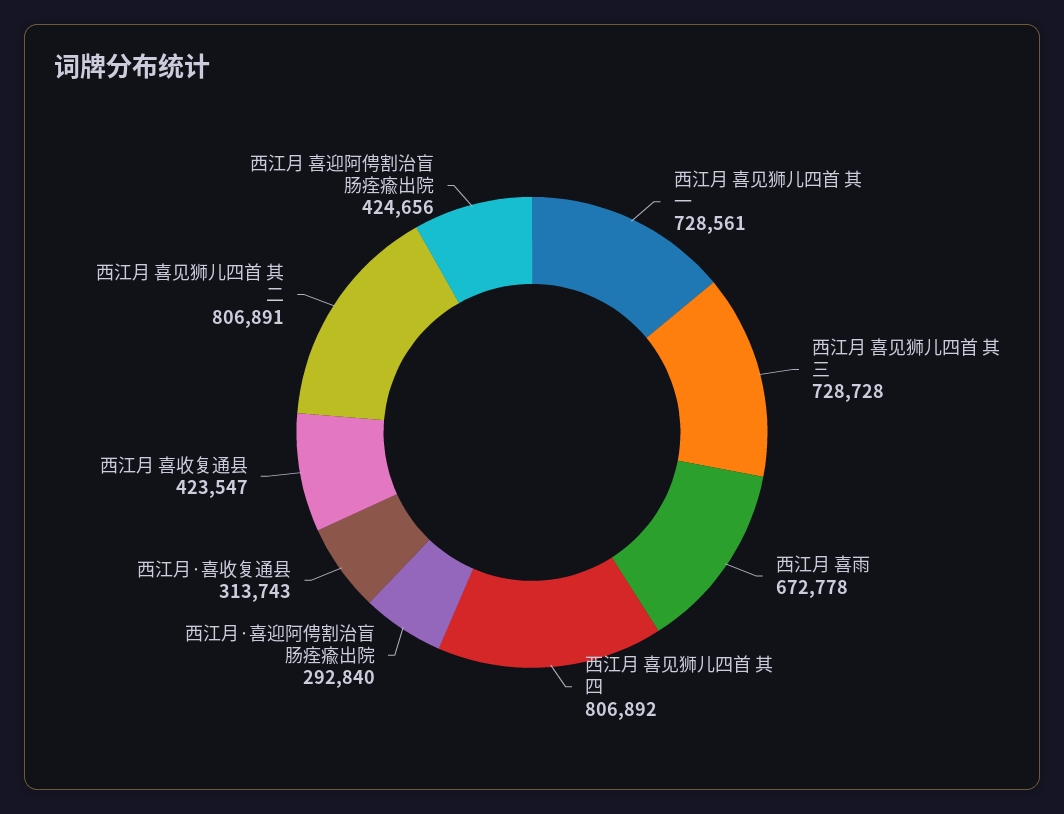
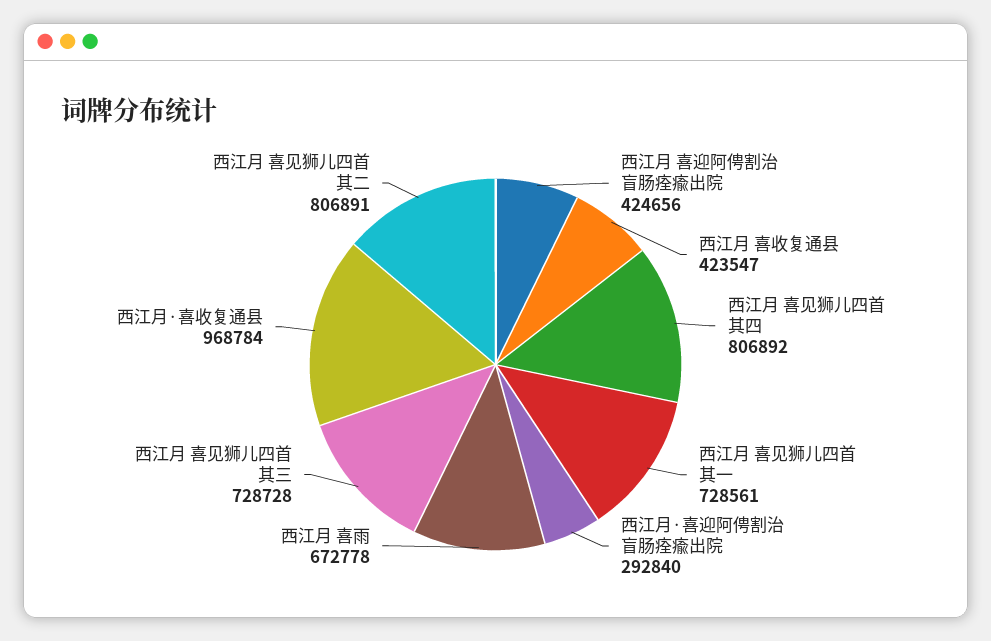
  {
    "西江月 喜见狮儿四首 其一": 728561,
    "西江月 喜见狮儿四首 其三": 728728,
    "西江月 喜雨": 672778,
    "西江月 喜见狮儿四首 其四": 806892,
    "西江月·喜迎阿俜割治盲肠痊瘉出院": 292840,
-   "西江月·喜收复通县": 313743,
+   "西江月·喜收复通县": 968784,
    "西江月 喜收复通县": 423547,
    "西江月 喜见狮儿四首 其二": 806891,
    "西江月 喜迎阿俜割治盲肠痊瘉出院": 424656
  }

